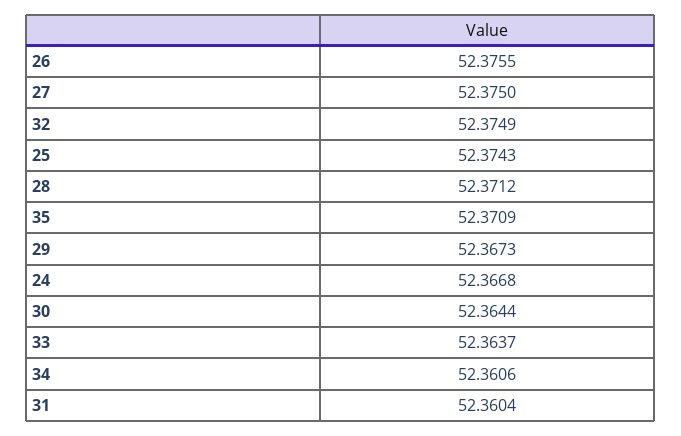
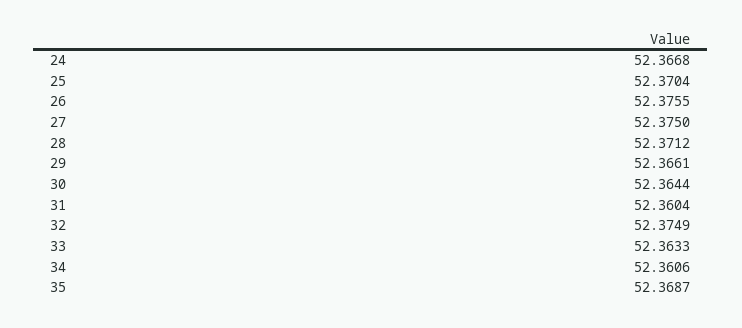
  {
    "26": 52.3755,
    "27": 52.375,
    "32": 52.3749,
-   "25": 52.3743,
+   "25": 52.3704,
    "28": 52.3712,
-   "35": 52.3709,
+   "35": 52.3687,
-   "29": 52.3673,
+   "29": 52.3661,
    "24": 52.3668,
    "30": 52.3644,
-   "33": 52.3637,
+   "33": 52.3633,
    "34": 52.3606,
    "31": 52.3604
  }

